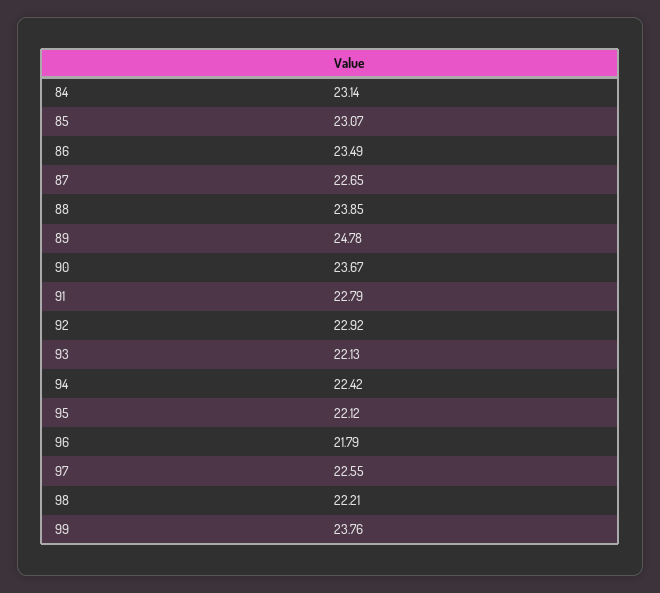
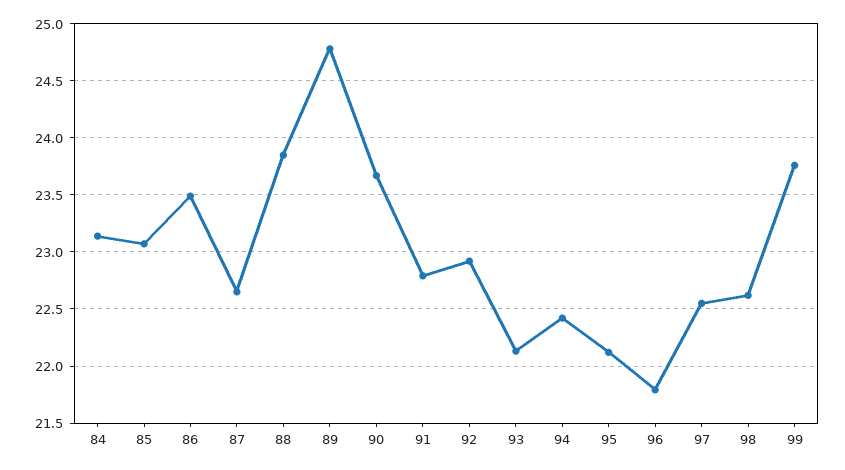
  {
    "84": 23.14,
    "85": 23.07,
    "86": 23.49,
    "87": 22.65,
    "88": 23.85,
    "89": 24.78,
    "90": 23.67,
    "91": 22.79,
    "92": 22.92,
    "93": 22.13,
    "94": 22.42,
    "95": 22.12,
    "96": 21.79,
    "97": 22.55,
-   "98": 22.21,
+   "98": 22.6,
    "99": 23.76
  }

